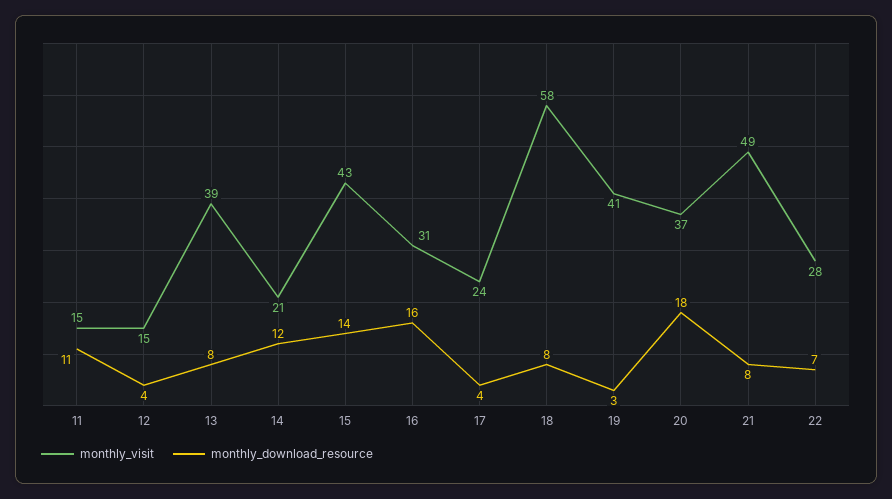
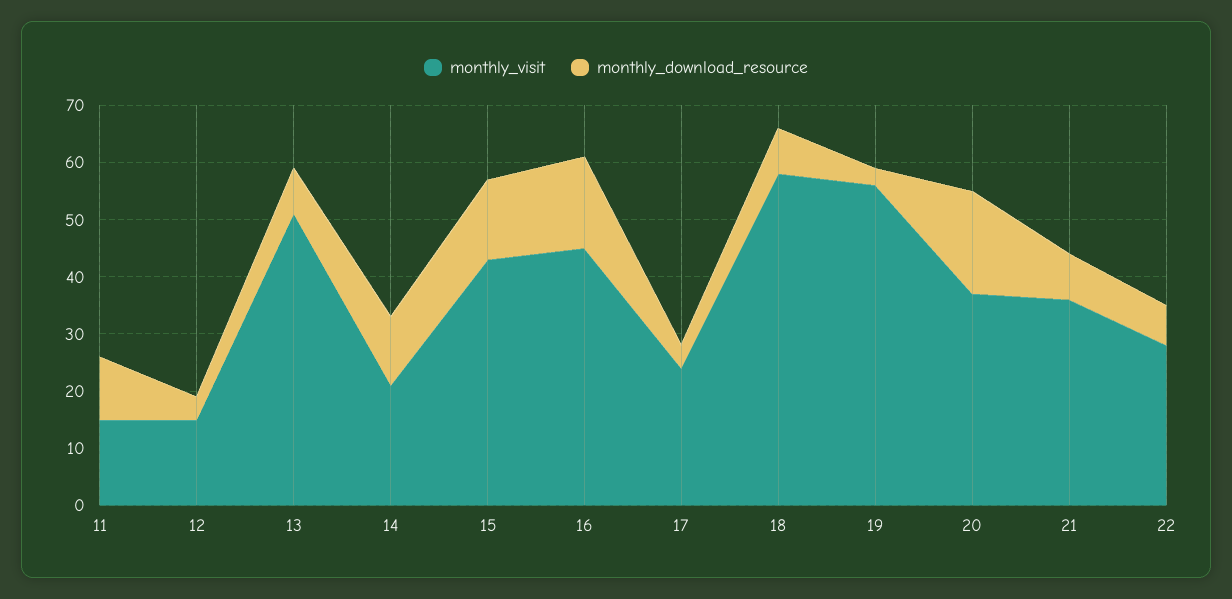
  {
    "monthly_visit": {
      "11": 15,
      "12": 15,
-     "13": 39,
+     "13": 50,
      "14": 21,
      "15": 43,
-     "16": 31,
+     "16": 45,
      "17": 24,
      "18": 58,
-     "19": 41,
+     "19": 55,
      "20": 37,
-     "21": 49,
+     "21": 35,
      "22": 28
    },
    "monthly_download_resource": {
      "11": 11,
      "12": 4,
      "13": 8,
      "14": 12,
      "15": 14,
      "16": 16,
      "17": 4,
      "18": 8,
      "19": 3,
      "20": 18,
      "21": 8,
      "22": 7
    }
  }

